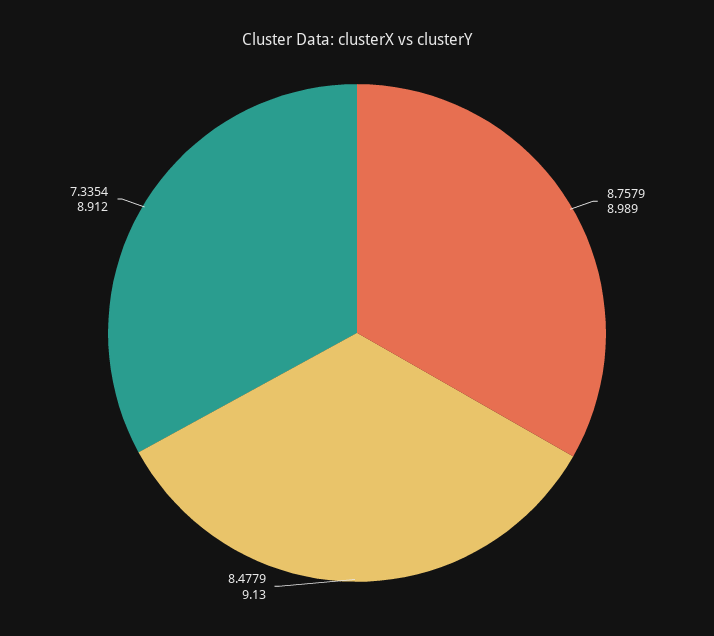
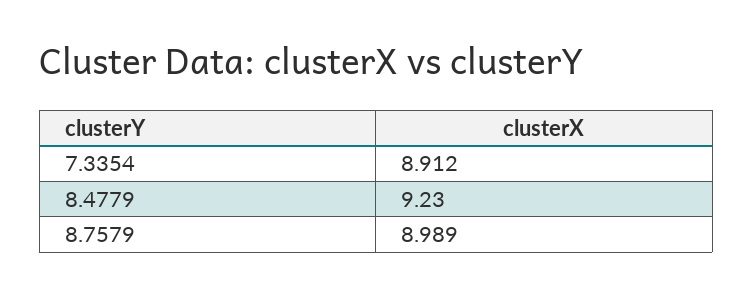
  {
    "8.7579": 8.989,
-   "8.4779": 9.13,
+   "8.4779": 9.23,
    "7.3354": 8.912
  }

